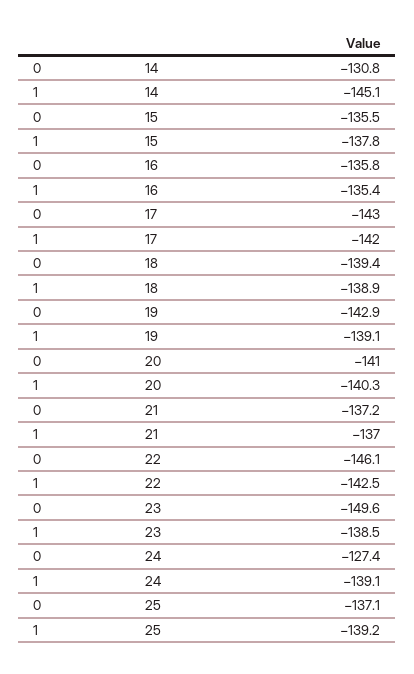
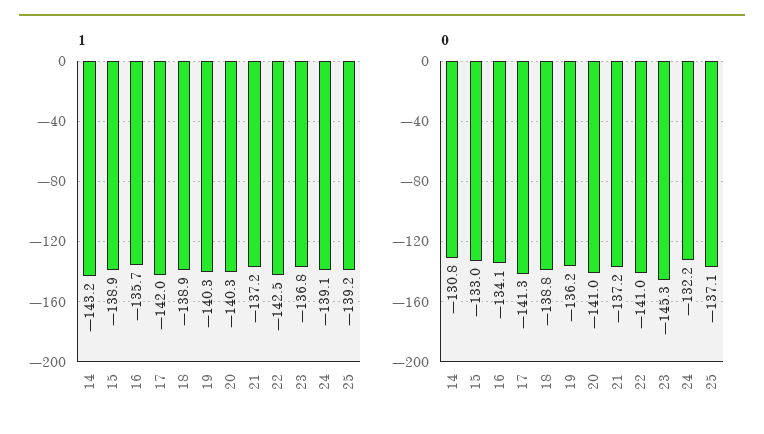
  {
    "0": {
      "14": -130.8,
-     "15": -135.5,
+     "15": -133,
-     "16": -135.8,
+     "16": -134.1,
-     "17": -143,
+     "17": -141.3,
-     "18": -139.4,
+     "18": -138.8,
-     "19": -142.9,
+     "19": -136.2,
      "20": -141,
      "21": -137.2,
-     "22": -146.1,
+     "22": -141,
-     "23": -149.6,
+     "23": -145.3,
-     "24": -127.4,
+     "24": -132.2,
      "25": -137.1
    },
    "1": {
-     "14": -145.1,
+     "14": -143.2,
-     "15": -137.8,
+     "15": -138.9,
-     "16": -135.4,
+     "16": -135.7,
      "17": -142,
      "18": -138.9,
-     "19": -139.1,
+     "19": -140.3,
      "20": -140.3,
-     "21": -137,
+     "21": -137.2,
      "22": -142.5,
-     "23": -138.5,
+     "23": -136.8,
      "24": -139.1,
      "25": -139.2
    }
  }

